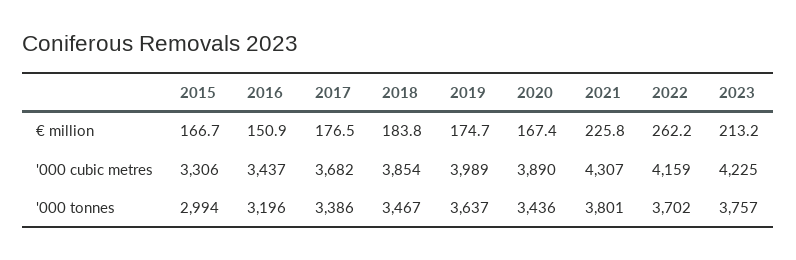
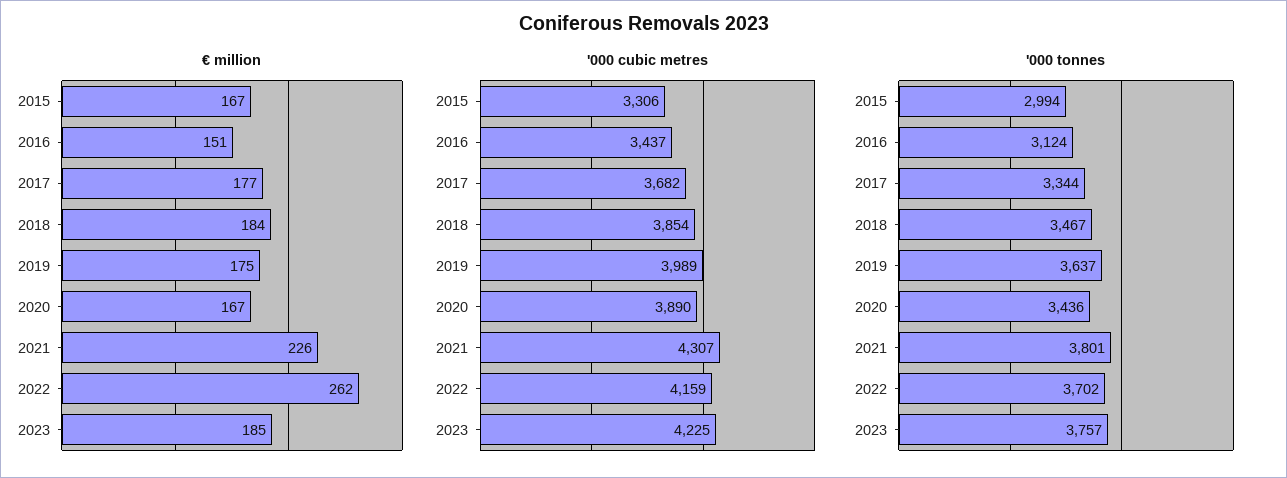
  {
    "€ million": {
      "2015": 166.7,
      "2016": 150.9,
      "2017": 176.5,
      "2018": 183.8,
      "2019": 174.7,
      "2020": 167.4,
      "2021": 225.8,
      "2022": 262.2,
-     "2023": 213.2
+     "2023": 185
    },
    "'000 cubic metres": {
      "2015": 3306,
      "2016": 3437,
      "2017": 3682,
      "2018": 3854,
      "2019": 3989,
      "2020": 3890,
      "2021": 4307,
      "2022": 4159,
      "2023": 4225
    },
    "'000 tonnes": {
      "2015": 2994,
-     "2016": 3196,
+     "2016": 3124,
-     "2017": 3386,
+     "2017": 3344,
      "2018": 3467,
      "2019": 3637,
      "2020": 3436,
      "2021": 3801,
      "2022": 3702,
      "2023": 3757
    }
  }

